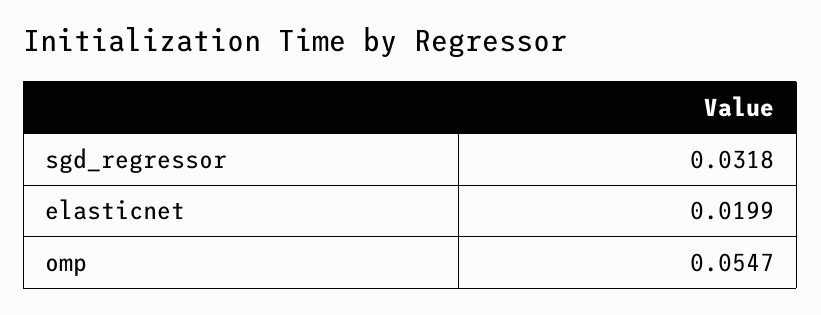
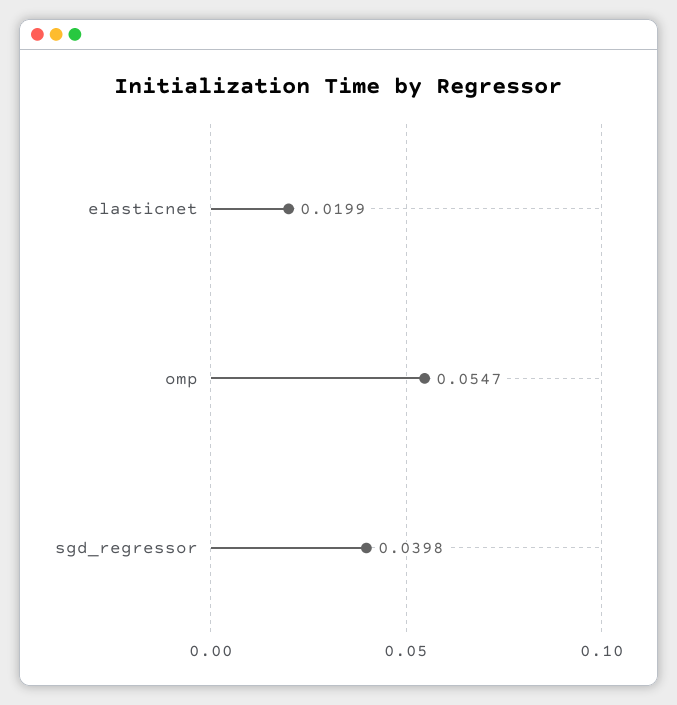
  {
-   "sgd_regressor": 0.0318,
+   "sgd_regressor": 0.0398,
    "elasticnet": 0.0199,
    "omp": 0.0547
  }

